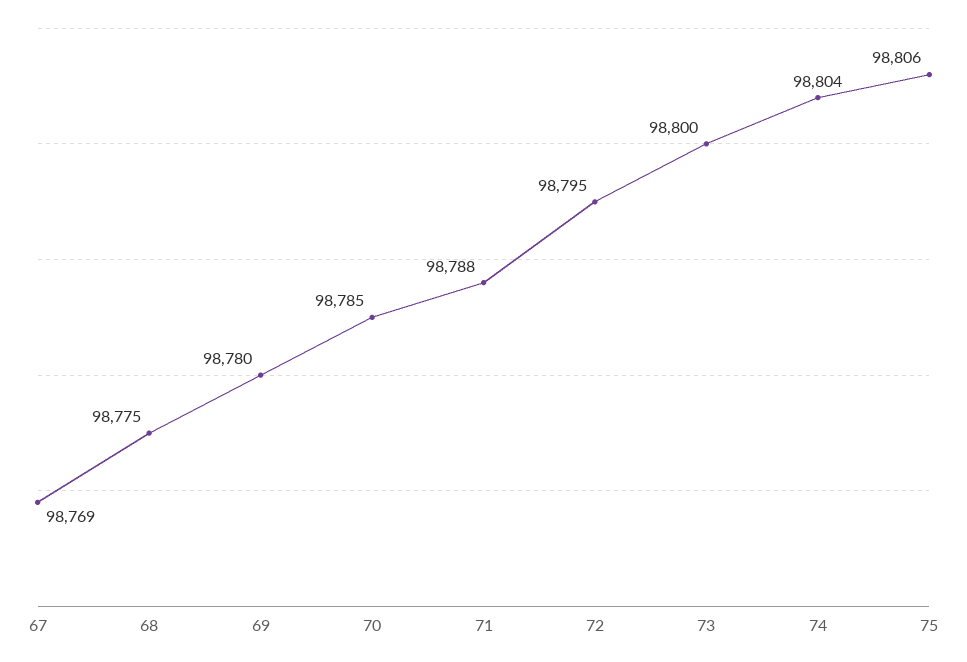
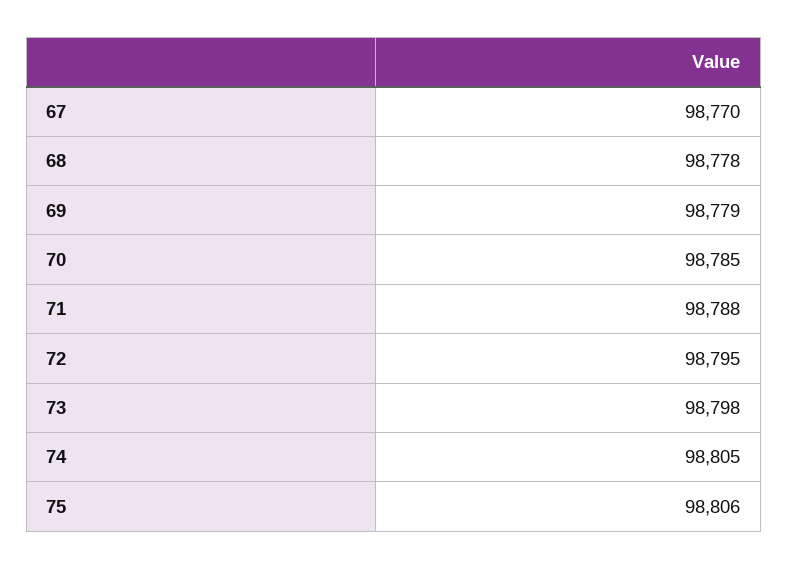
  {
-   "67": 98769,
+   "67": 98770,
-   "68": 98775,
+   "68": 98778,
-   "69": 98780,
+   "69": 98779,
    "70": 98785,
    "71": 98788,
    "72": 98795,
-   "73": 98800,
+   "73": 98798,
-   "74": 98804,
+   "74": 98805,
    "75": 98806
  }

